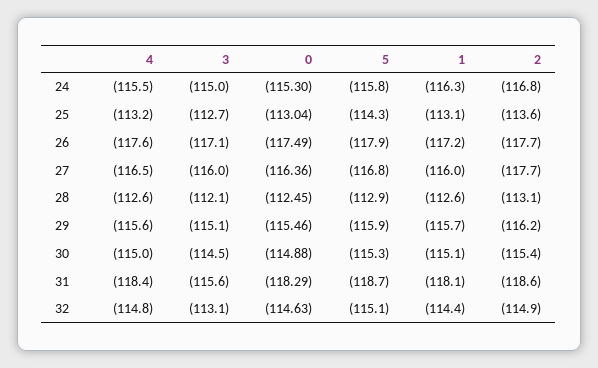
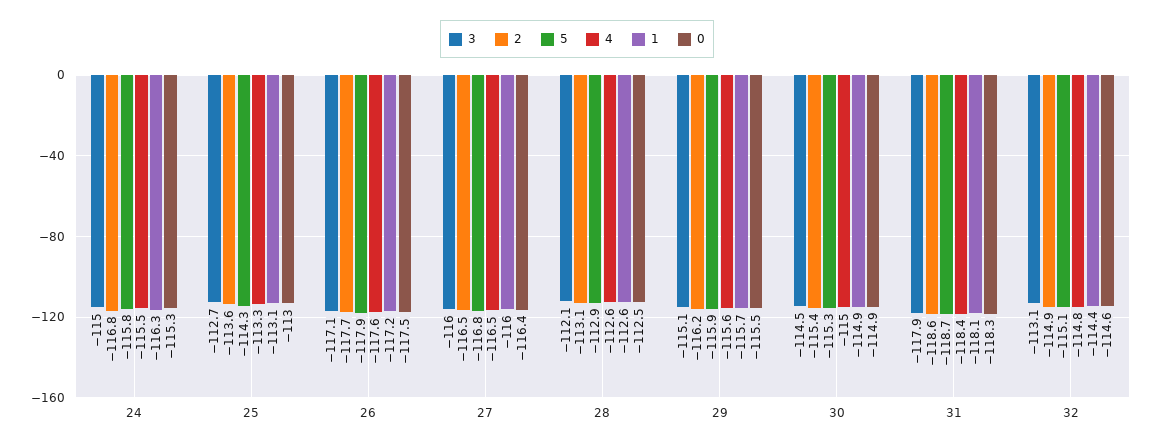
  {
    "4": {
      "24": -115.5,
-     "25": -113.2,
+     "25": -113.3,
      "26": -117.6,
      "27": -116.5,
      "28": -112.6,
      "29": -115.6,
      "30": -115,
      "31": -118.4,
      "32": -114.8
    },
    "3": {
      "24": -115,
      "25": -112.7,
      "26": -117.1,
      "27": -116,
      "28": -112.1,
      "29": -115.1,
      "30": -114.5,
-     "31": -115.6,
+     "31": -117.9,
      "32": -113.1
    },
    "0": {
      "24": -115.3,
      "25": -113.04,
      "26": -117.49,
      "27": -116.36,
      "28": -112.45,
      "29": -115.46,
      "30": -114.88,
      "31": -118.29,
      "32": -114.63
    },
    "5": {
      "24": -115.8,
      "25": -114.3,
      "26": -117.9,
      "27": -116.8,
      "28": -112.9,
      "29": -115.9,
      "30": -115.3,
      "31": -118.7,
      "32": -115.1
    },
    "1": {
      "24": -116.3,
      "25": -113.1,
      "26": -117.2,
      "27": -116,
      "28": -112.6,
      "29": -115.7,
-     "30": -115.1,
+     "30": -114.9,
      "31": -118.1,
      "32": -114.4
    },
    "2": {
      "24": -116.8,
      "25": -113.6,
      "26": -117.7,
-     "27": -117.7,
+     "27": -116.5,
      "28": -113.1,
      "29": -116.2,
      "30": -115.4,
      "31": -118.6,
      "32": -114.9
    }
  }

